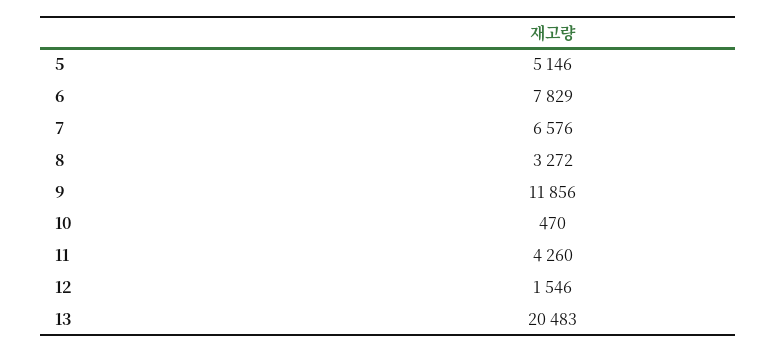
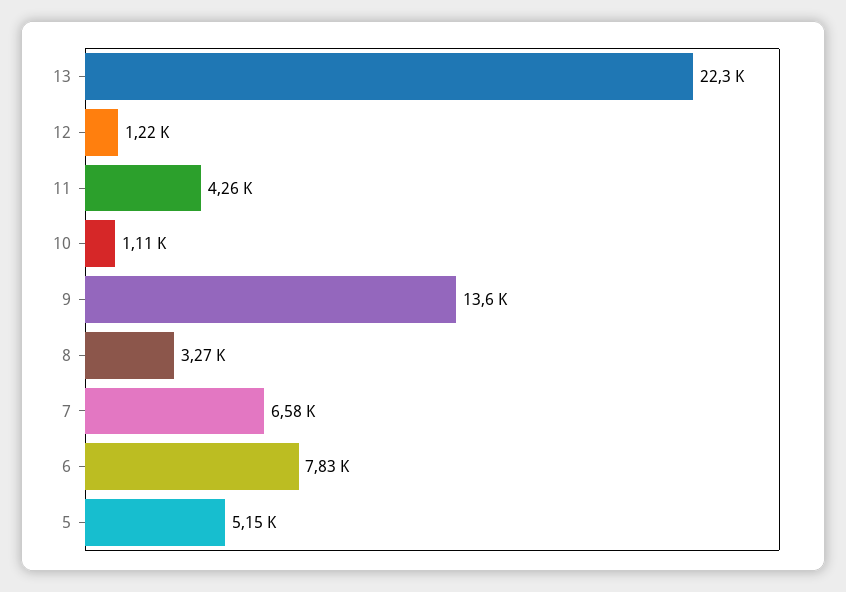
  {
    "5": 5146,
    "6": 7829,
    "7": 6576,
    "8": 3272,
-   "9": 11856,
+   "9": 13600,
-   "10": 470,
+   "10": 1110,
    "11": 4260,
-   "12": 1546,
+   "12": 1220,
-   "13": 20483
+   "13": 22300
  }

